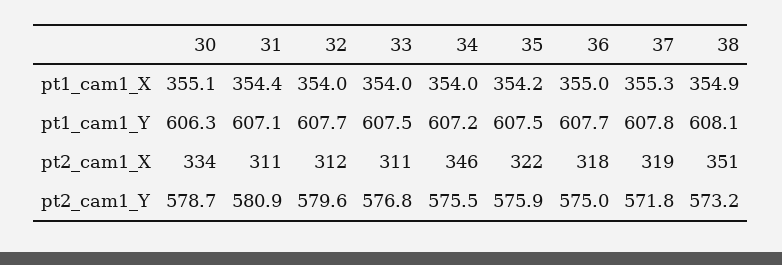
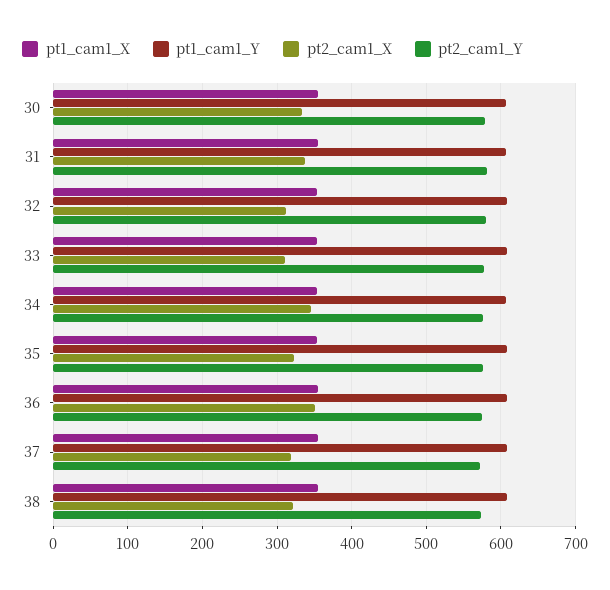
  {
    "pt1_cam1_X": {
      "30": 355.1,
      "31": 354.4,
      "32": 354,
      "33": 354,
      "34": 354,
      "35": 354.2,
      "36": 355,
      "37": 355.3,
      "38": 354.9
    },
    "pt1_cam1_Y": {
      "30": 606.3,
      "31": 607.1,
      "32": 607.7,
      "33": 607.5,
      "34": 607.2,
      "35": 607.5,
      "36": 607.7,
      "37": 607.8,
      "38": 608.1
    },
    "pt2_cam1_X": {
      "30": 334,
-     "31": 311,
+     "31": 340,
      "32": 312,
      "33": 311,
      "34": 346,
      "35": 322,
-     "36": 318,
+     "36": 350,
      "37": 319,
-     "38": 351
+     "38": 320
    },
    "pt2_cam1_Y": {
      "30": 578.7,
      "31": 580.9,
      "32": 579.6,
      "33": 576.8,
      "34": 575.5,
      "35": 575.9,
      "36": 575,
      "37": 571.8,
      "38": 573.2
    }
  }

